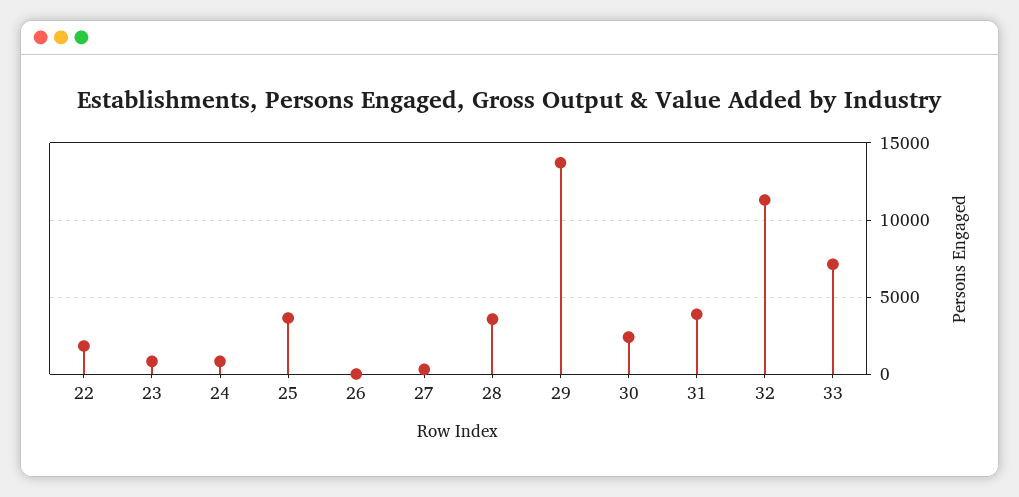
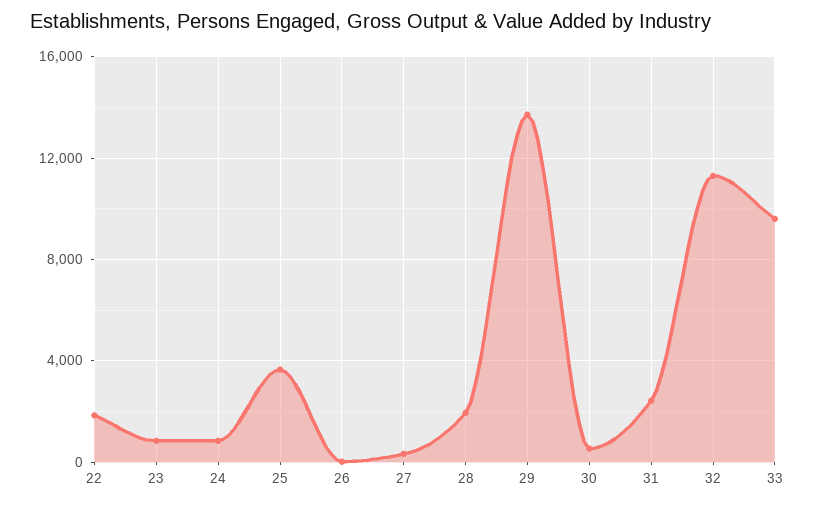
  {
    "22": 2000,
    "23": 1000,
    "24": 1000,
    "25": 3500,
    "26": 0,
    "27": 500,
-   "28": 3500,
+   "28": 2000,
    "29": 13500,
-   "30": 2500,
+   "30": 500,
-   "31": 4000,
+   "31": 2500,
    "32": 11500,
-   "33": 7000
+   "33": 9500
  }

